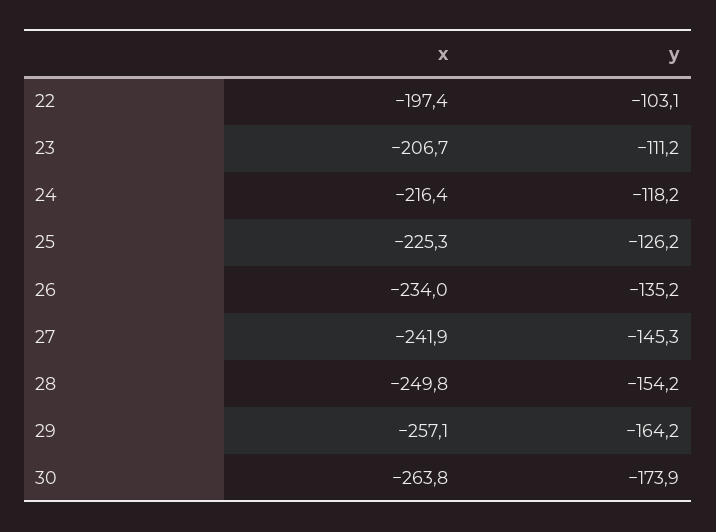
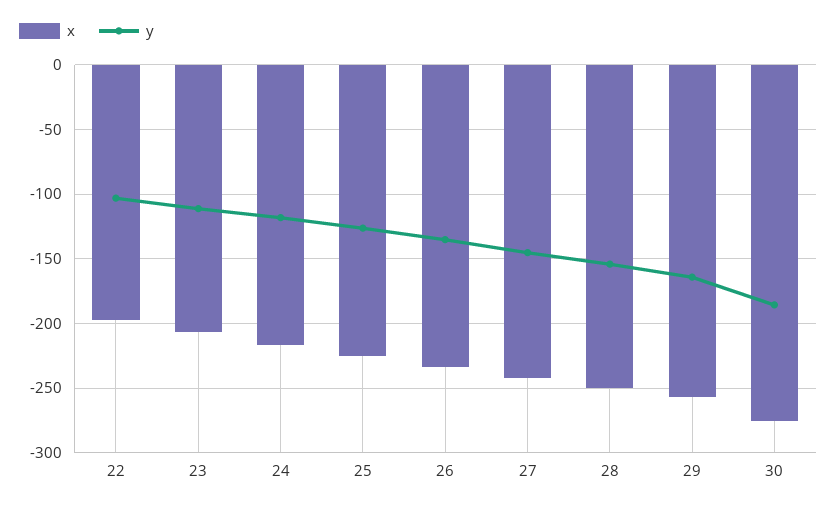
  {
    "x": {
      "22": -197.4,
      "23": -206.7,
      "24": -216.4,
      "25": -225.3,
      "26": -234,
      "27": -241.9,
      "28": -249.8,
      "29": -257.1,
-     "30": -263.8
+     "30": -275
    },
    "y": {
      "22": -103.1,
      "23": -111.2,
      "24": -118.2,
      "25": -126.2,
      "26": -135.2,
      "27": -145.3,
      "28": -154.2,
      "29": -164.2,
-     "30": -173.9
+     "30": -185
    }
  }

